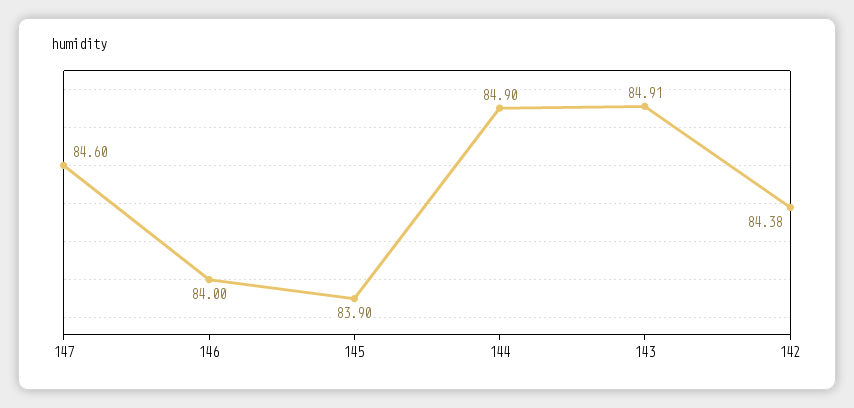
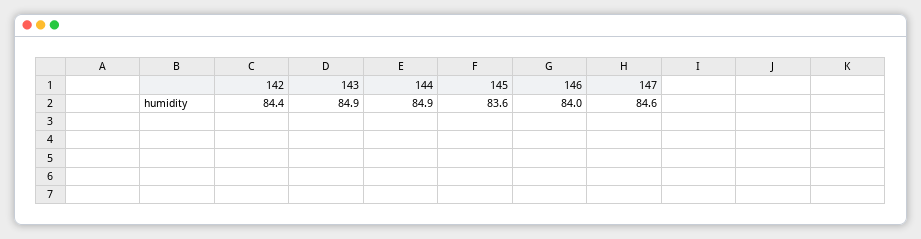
  {
    "147": 84.6,
    "146": 84,
-   "145": 83.9,
+   "145": 83.6,
    "144": 84.9,
-   "143": 84.91,
+   "143": 84.9,
-   "142": 84.38
+   "142": 84.4
  }

